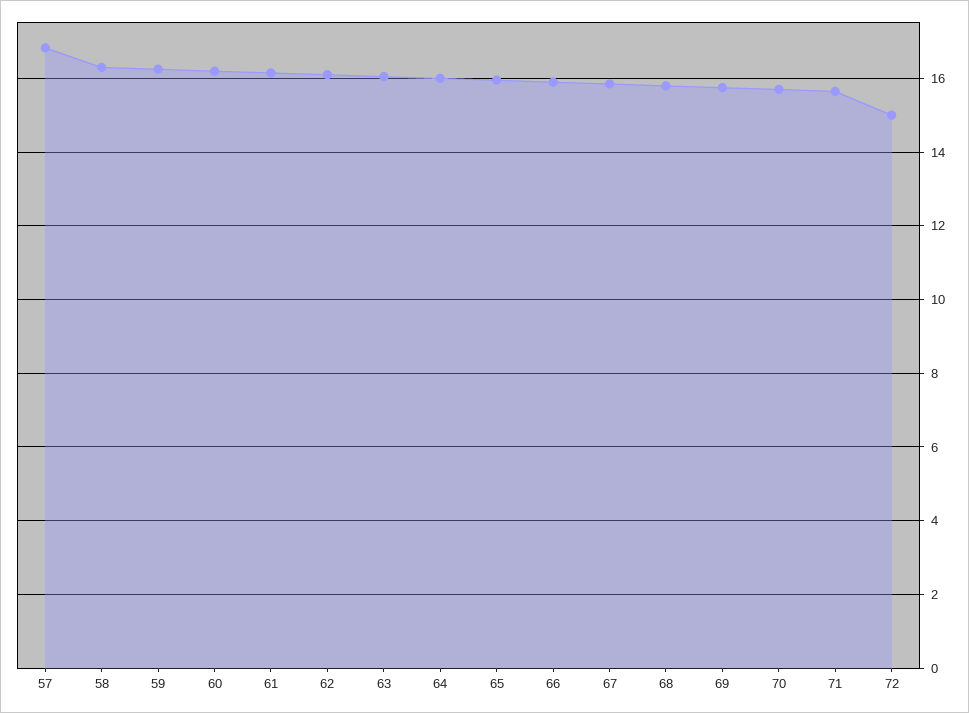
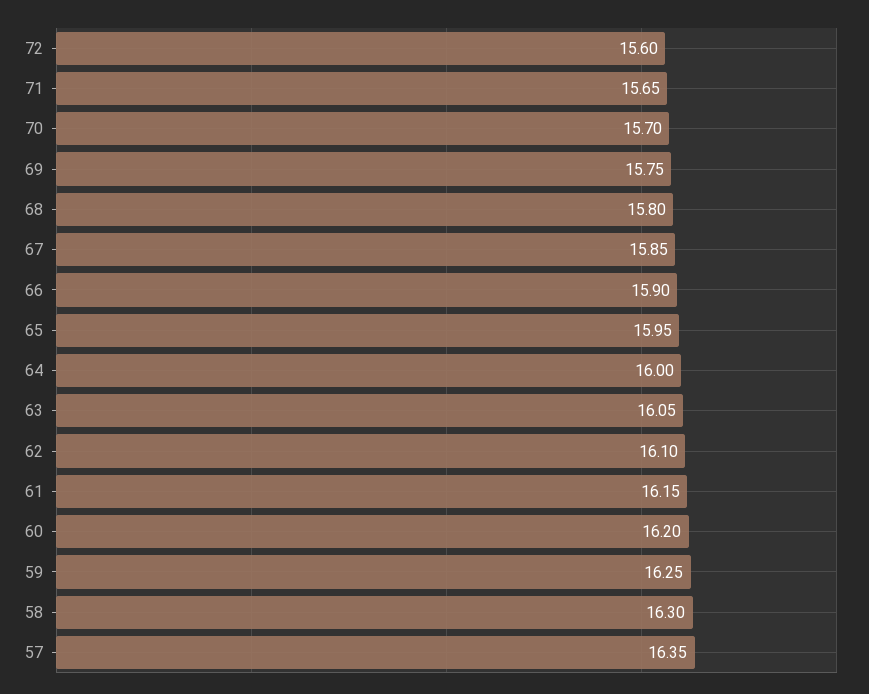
  {
-   "57": 16.8,
+   "57": 16.35,
    "58": 16.3,
    "59": 16.25,
    "60": 16.2,
    "61": 16.15,
    "62": 16.1,
    "63": 16.05,
    "64": 16,
    "65": 15.95,
    "66": 15.9,
    "67": 15.85,
    "68": 15.8,
    "69": 15.75,
    "70": 15.7,
    "71": 15.65,
-   "72": 15
+   "72": 15.6
  }

